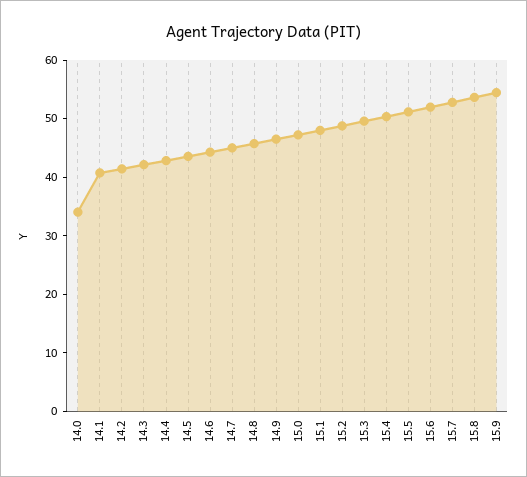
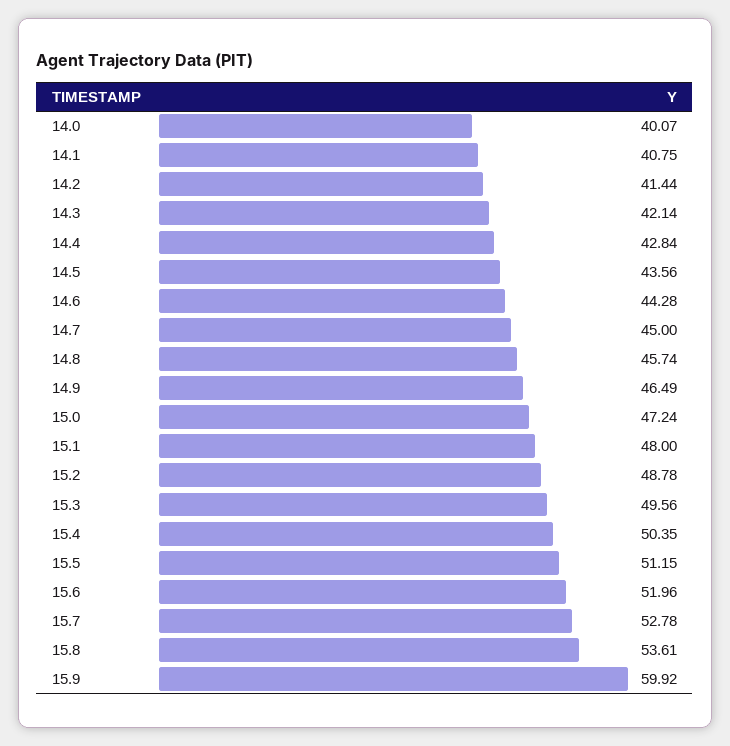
  {
-   "14.0": 34,
+   "14.0": 40.07,
    "14.1": 40.75,
    "14.2": 41.44,
    "14.3": 42.14,
    "14.4": 42.84,
    "14.5": 43.56,
    "14.6": 44.28,
    "14.7": 45,
    "14.8": 45.74,
    "14.9": 46.49,
    "15.0": 47.24,
    "15.1": 48,
    "15.2": 48.78,
    "15.3": 49.56,
    "15.4": 50.35,
    "15.5": 51.15,
    "15.6": 51.96,
    "15.7": 52.78,
    "15.8": 53.61,
-   "15.9": 54
+   "15.9": 59.92
  }

